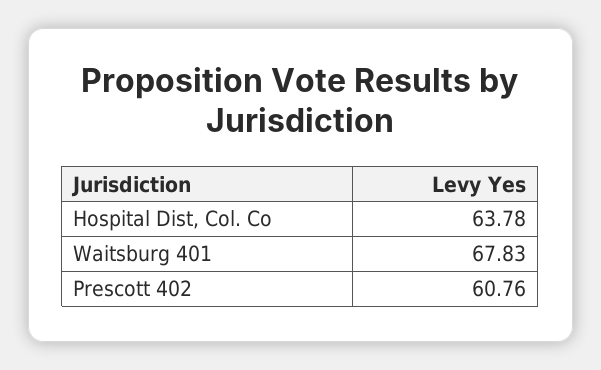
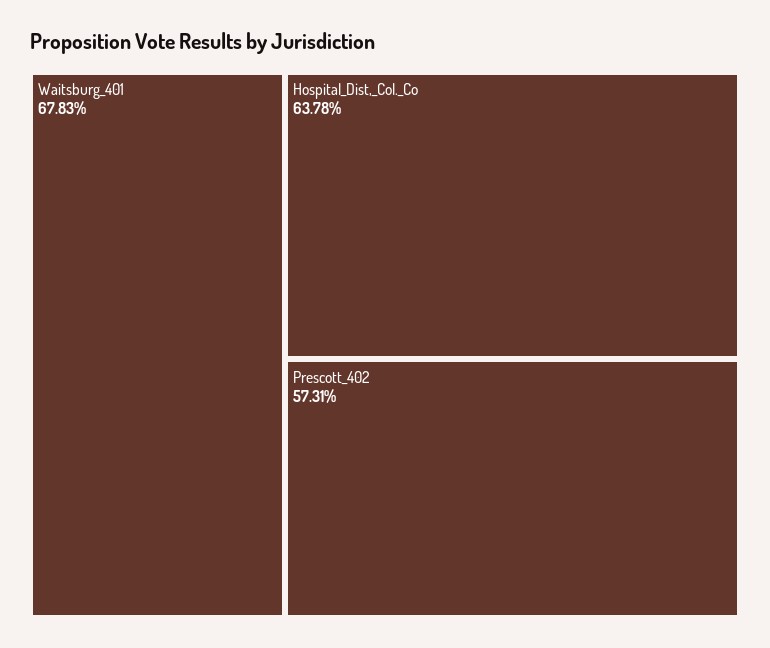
  {
    "Hospital Dist, Col. Co": 63.78,
    "Waitsburg 401": 67.83,
-   "Prescott 402": 60.76
+   "Prescott 402": 57.31
  }

